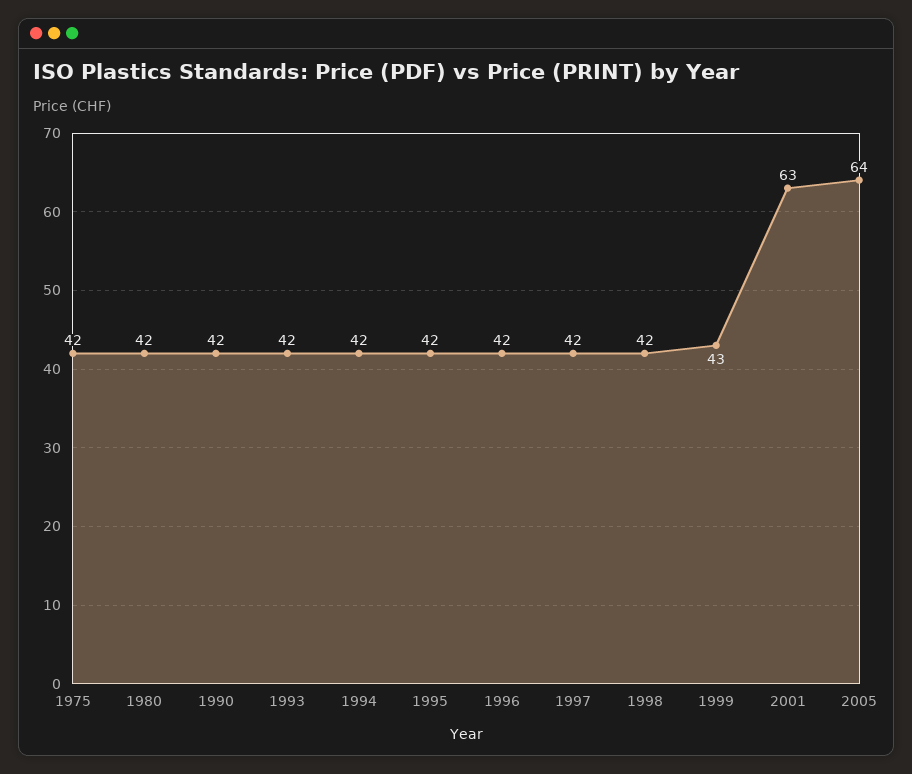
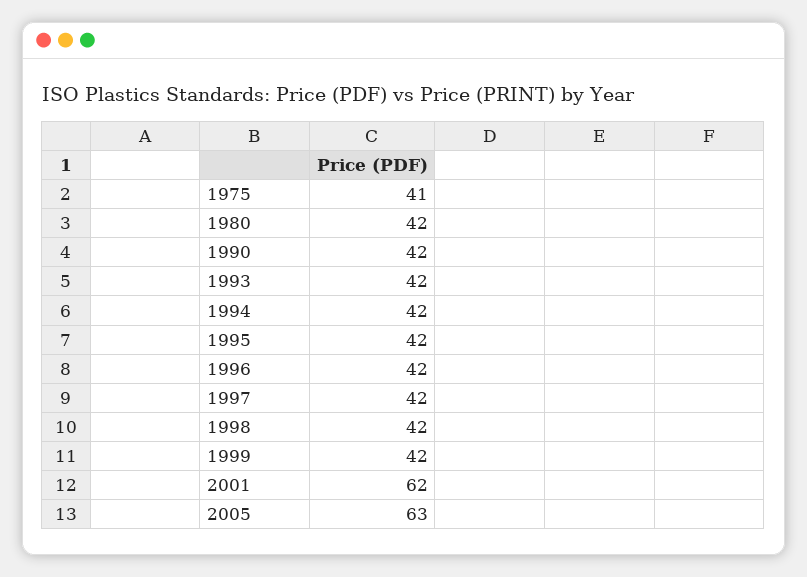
  {
-   "1975": 42,
+   "1975": 41,
    "1980": 42,
    "1990": 42,
    "1993": 42,
    "1994": 42,
    "1995": 42,
    "1996": 42,
    "1997": 42,
    "1998": 42,
-   "1999": 43,
+   "1999": 42,
-   "2001": 63,
+   "2001": 62,
-   "2005": 64
+   "2005": 63
  }

